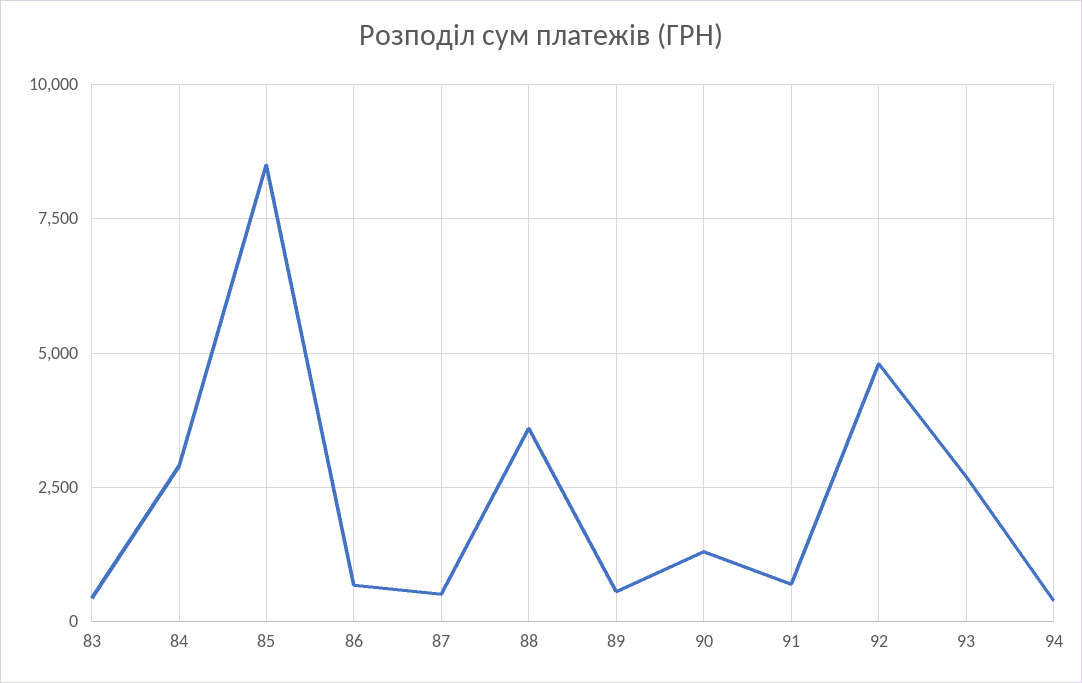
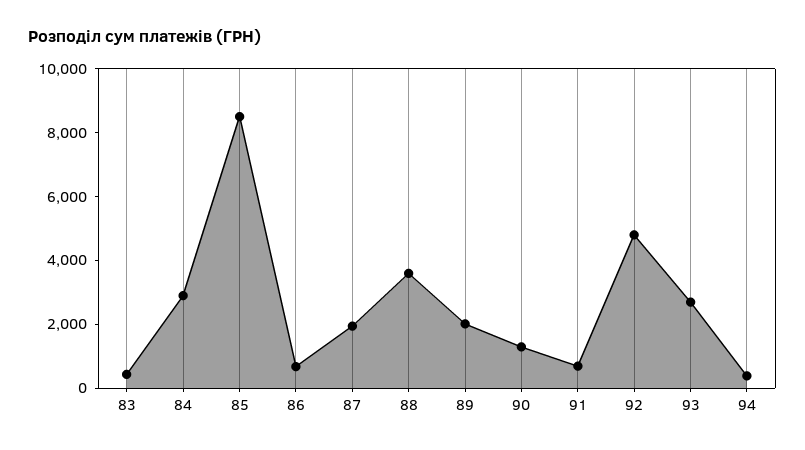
  {
    "83": 500,
    "84": 3000,
    "85": 8500,
    "86": 750,
-   "87": 500,
+   "87": 2000,
    "88": 3500,
-   "89": 500,
+   "89": 2000,
    "90": 1250,
    "91": 750,
    "92": 4750,
    "93": 2750,
    "94": 500
  }

